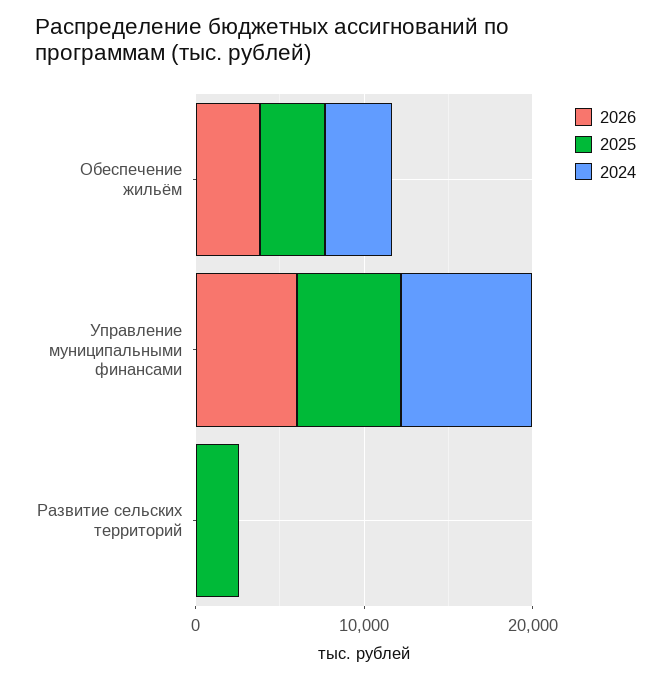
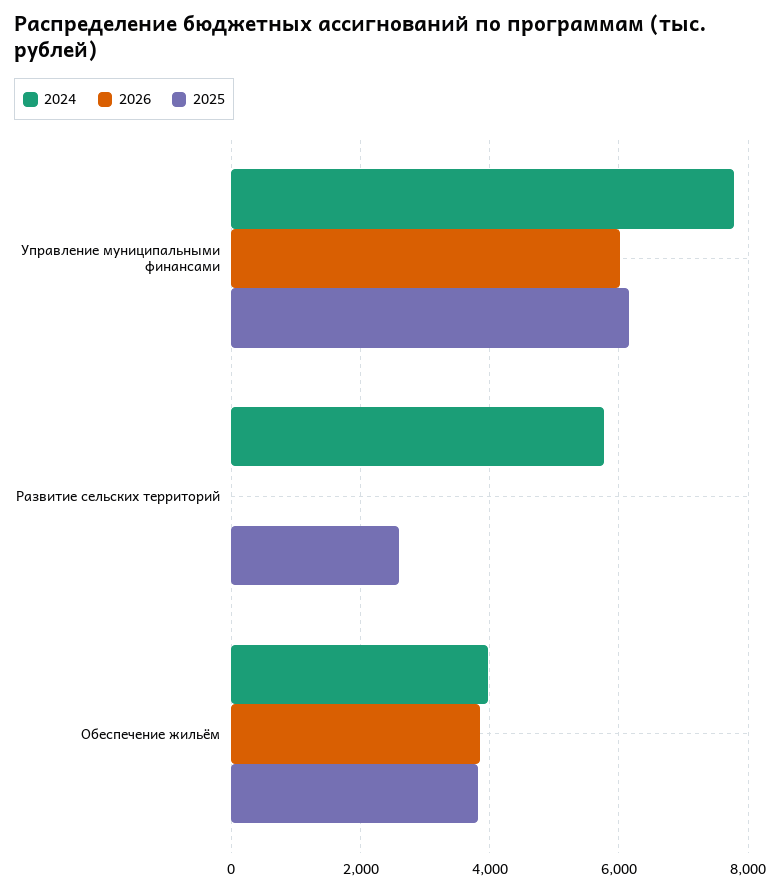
  {
    "2026": {
      "Обеспечение жильём": 3800,
      "Управление муниципальными финансами": 6000,
      "Развитие сельских территорий": 0
    },
    "2025": {
      "Обеспечение жильём": 3800,
      "Управление муниципальными финансами": 6200,
      "Развитие сельских территорий": 2600
    },
    "2024": {
      "Обеспечение жильём": 4000,
      "Управление муниципальными финансами": 7800,
-     "Развитие сельских территорий": 0
+     "Развитие сельских территорий": 5800
    }
  }

